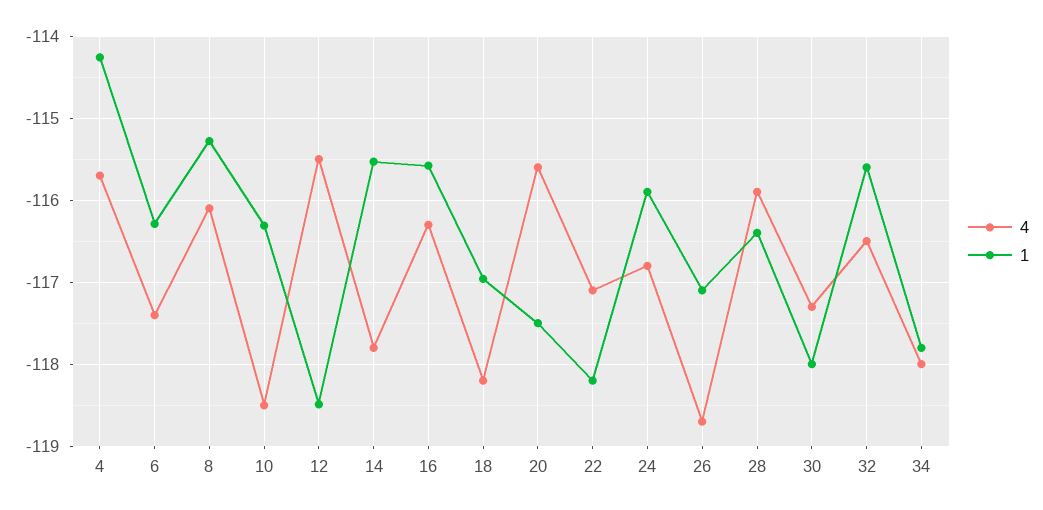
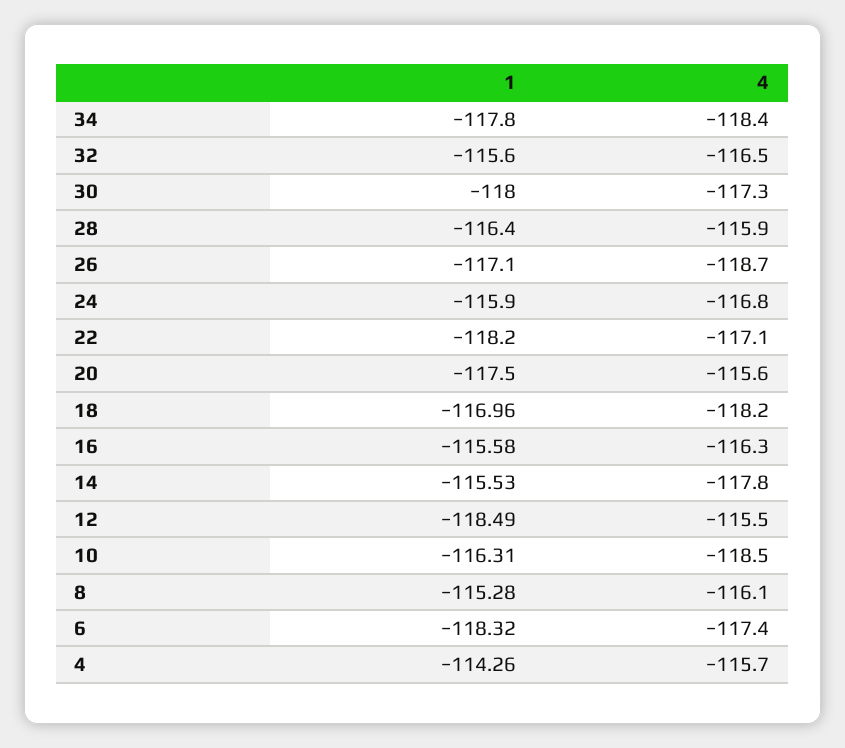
  {
    "4": {
      "4": -115.7,
      "6": -117.4,
      "8": -116.1,
      "10": -118.5,
      "12": -115.5,
      "14": -117.8,
      "16": -116.3,
      "18": -118.2,
      "20": -115.6,
      "22": -117.1,
      "24": -116.8,
      "26": -118.7,
      "28": -115.9,
      "30": -117.3,
      "32": -116.5,
-     "34": -118
+     "34": -118.4
    },
    "1": {
      "4": -114.26,
-     "6": -116.3,
+     "6": -118.32,
      "8": -115.28,
      "10": -116.31,
      "12": -118.49,
      "14": -115.53,
      "16": -115.58,
      "18": -116.96,
      "20": -117.5,
      "22": -118.2,
      "24": -115.9,
      "26": -117.1,
      "28": -116.4,
      "30": -118,
      "32": -115.6,
      "34": -117.8
    }
  }

